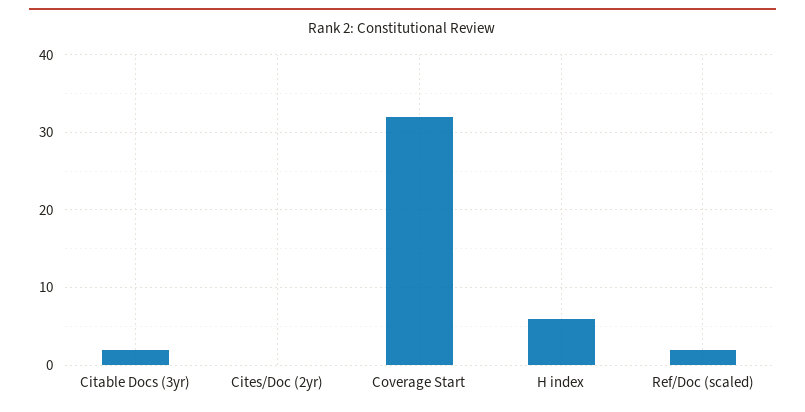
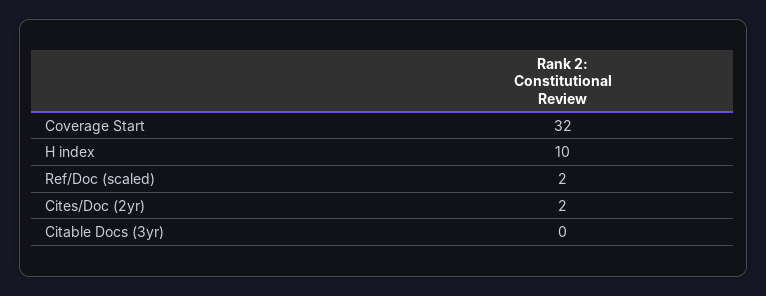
  {
-   "Citable Docs (3yr)": 2,
+   "Citable Docs (3yr)": 0,
-   "Cites/Doc (2yr)": 0,
+   "Cites/Doc (2yr)": 2,
    "Coverage Start": 32,
-   "H index": 6,
+   "H index": 10,
    "Ref/Doc (scaled)": 2
  }

